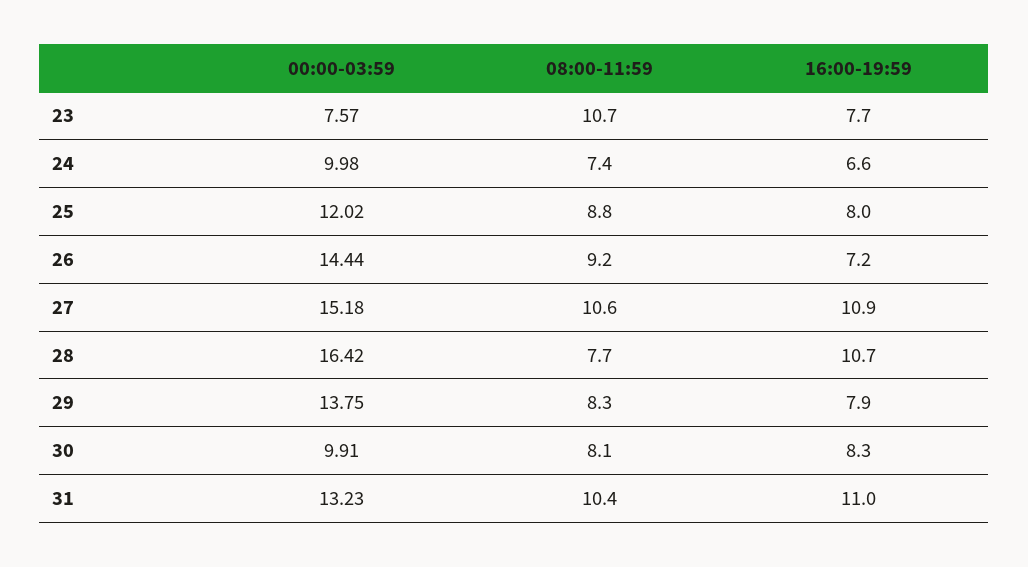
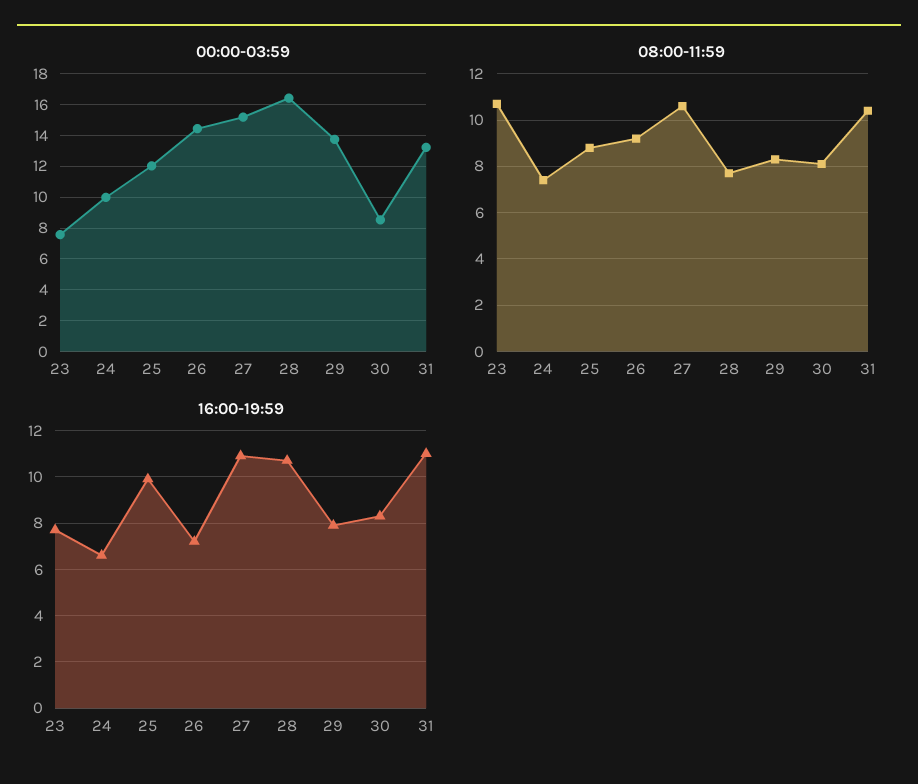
  {
    "00:00-03:59": {
      "23": 7.57,
      "24": 9.98,
      "25": 12.02,
      "26": 14.44,
      "27": 15.18,
      "28": 16.42,
      "29": 13.75,
-     "30": 9.91,
+     "30": 8.5,
      "31": 13.23
    },
    "08:00-11:59": {
      "23": 10.7,
      "24": 7.4,
      "25": 8.8,
      "26": 9.2,
      "27": 10.6,
      "28": 7.7,
      "29": 8.3,
      "30": 8.1,
      "31": 10.4
    },
    "16:00-19:59": {
      "23": 7.7,
      "24": 6.6,
-     "25": 8,
+     "25": 10,
      "26": 7.2,
      "27": 10.9,
      "28": 10.7,
      "29": 7.9,
      "30": 8.3,
      "31": 11
    }
  }

